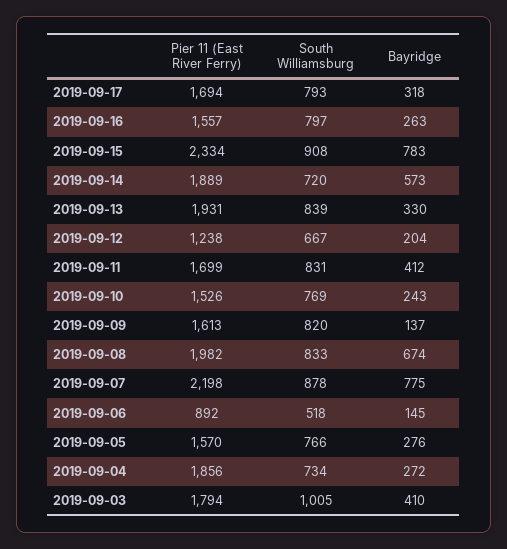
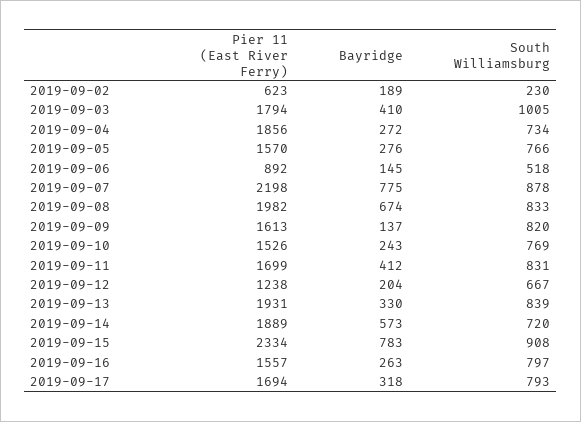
  {
    "Pier 11 (East River Ferry)": {
      "2019-09-17": 1694,
      "2019-09-16": 1557,
      "2019-09-15": 2334,
      "2019-09-14": 1889,
      "2019-09-13": 1931,
      "2019-09-12": 1238,
      "2019-09-11": 1699,
      "2019-09-10": 1526,
      "2019-09-09": 1613,
      "2019-09-08": 1982,
      "2019-09-07": 2198,
      "2019-09-06": 892,
      "2019-09-05": 1570,
      "2019-09-04": 1856,
-     "2019-09-03": 1794
+     "2019-09-03": 1794,
+     "2019-09-02": 623
    },
    "South Williamsburg": {
      "2019-09-17": 793,
      "2019-09-16": 797,
      "2019-09-15": 908,
      "2019-09-14": 720,
      "2019-09-13": 839,
      "2019-09-12": 667,
      "2019-09-11": 831,
      "2019-09-10": 769,
      "2019-09-09": 820,
      "2019-09-08": 833,
      "2019-09-07": 878,
      "2019-09-06": 518,
      "2019-09-05": 766,
      "2019-09-04": 734,
-     "2019-09-03": 1005
+     "2019-09-03": 1005,
+     "2019-09-02": 230
    },
    "Bayridge": {
      "2019-09-17": 318,
      "2019-09-16": 263,
      "2019-09-15": 783,
      "2019-09-14": 573,
      "2019-09-13": 330,
      "2019-09-12": 204,
      "2019-09-11": 412,
      "2019-09-10": 243,
      "2019-09-09": 137,
      "2019-09-08": 674,
      "2019-09-07": 775,
      "2019-09-06": 145,
      "2019-09-05": 276,
      "2019-09-04": 272,
-     "2019-09-03": 410
+     "2019-09-03": 410,
+     "2019-09-02": 189
    }
  }

